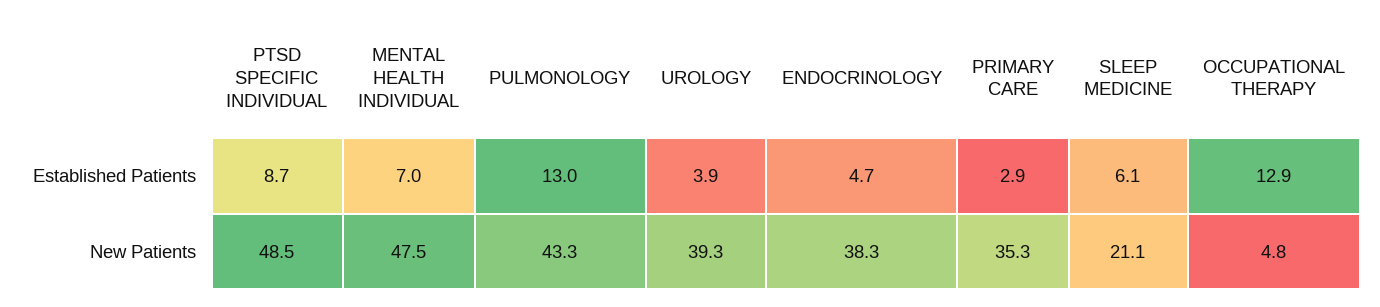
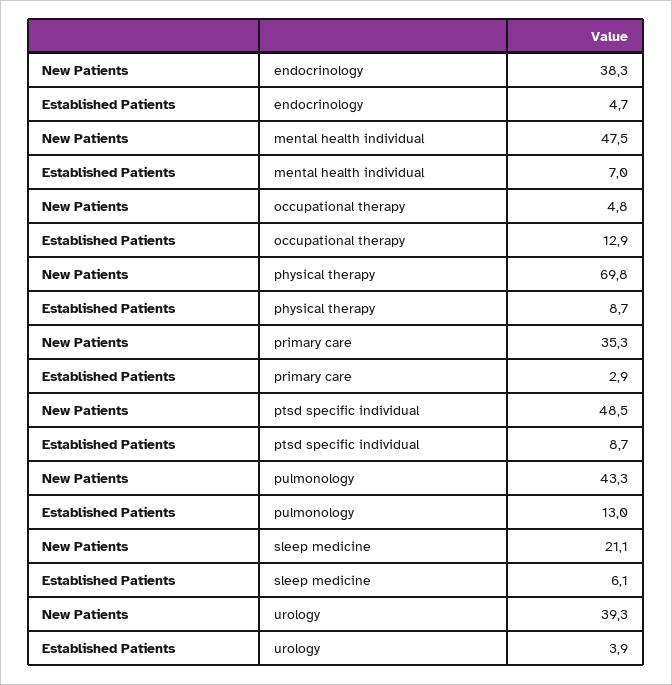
  {
    "PTSD SPECIFIC INDIVIDUAL": {
      "Established Patients": 8.7,
      "New Patients": 48.5
    },
    "MENTAL HEALTH INDIVIDUAL": {
      "Established Patients": 7,
      "New Patients": 47.5
    },
    "PULMONOLOGY": {
      "Established Patients": 13,
      "New Patients": 43.3
    },
    "UROLOGY": {
      "Established Patients": 3.9,
      "New Patients": 39.3
    },
    "ENDOCRINOLOGY": {
      "Established Patients": 4.7,
      "New Patients": 38.3
    },
    "PRIMARY CARE": {
      "Established Patients": 2.9,
      "New Patients": 35.3
    },
    "SLEEP MEDICINE": {
      "Established Patients": 6.1,
      "New Patients": 21.1
    },
    "OCCUPATIONAL THERAPY": {
      "Established Patients": 12.9,
      "New Patients": 4.8
-   }
+   },
+   "physical therapy": {
+     "New Patients": 69.8,
+     "Established Patients": 8.7
+   }
  }

